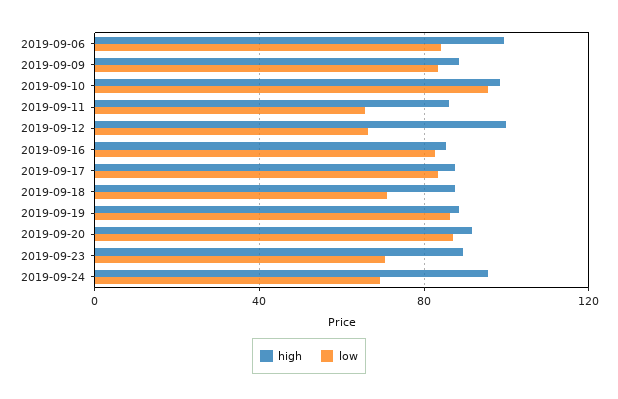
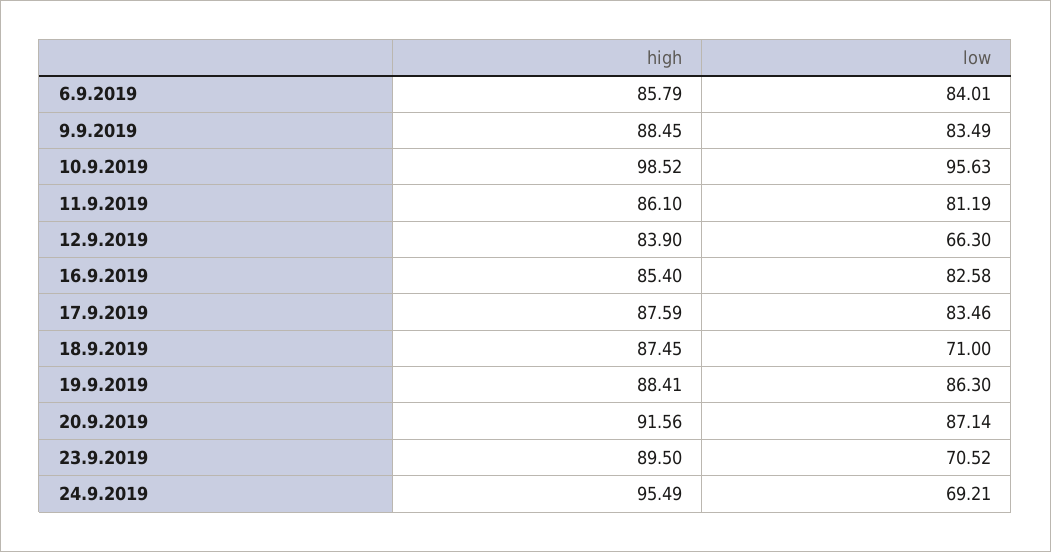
  {
    "high": {
-     "2019-09-06": 100,
+     "2019-09-06": 85.79,
      "2019-09-09": 88.45,
      "2019-09-10": 98.52,
      "2019-09-11": 86.1,
-     "2019-09-12": 100,
+     "2019-09-12": 83.9,
      "2019-09-16": 85.4,
      "2019-09-17": 87.59,
      "2019-09-18": 87.45,
      "2019-09-19": 88.41,
      "2019-09-20": 91.56,
      "2019-09-23": 89.5,
      "2019-09-24": 95.49
    },
    "low": {
      "2019-09-06": 84.01,
      "2019-09-09": 83.49,
      "2019-09-10": 95.63,
-     "2019-09-11": 65,
+     "2019-09-11": 81.19,
      "2019-09-12": 66.3,
      "2019-09-16": 82.58,
      "2019-09-17": 83.46,
      "2019-09-18": 71,
      "2019-09-19": 86.3,
      "2019-09-20": 87.14,
      "2019-09-23": 70.52,
      "2019-09-24": 69.21
    }
  }

